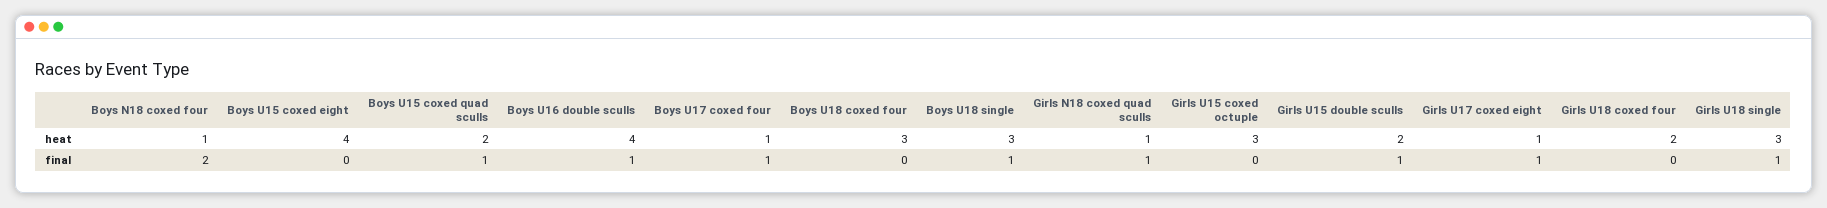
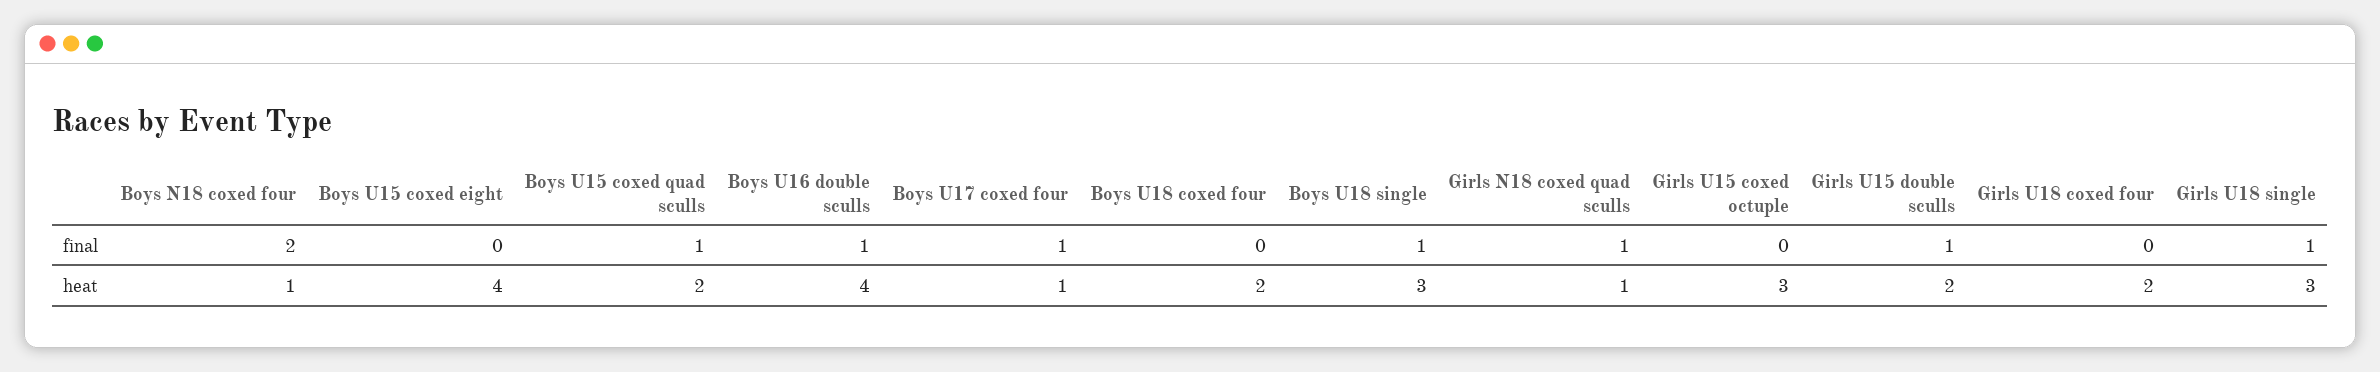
  {
    "Boys N18 coxed four": {
      "heat": 1,
      "final": 2
    },
    "Boys U15 coxed eight": {
      "heat": 4,
      "final": 0
    },
    "Boys U15 coxed quad sculls": {
      "heat": 2,
      "final": 1
    },
    "Boys U16 double sculls": {
      "heat": 4,
      "final": 1
    },
    "Boys U17 coxed four": {
      "heat": 1,
      "final": 1
    },
    "Boys U18 coxed four": {
-     "heat": 3,
+     "heat": 2,
      "final": 0
    },
    "Boys U18 single": {
      "heat": 3,
      "final": 1
    },
    "Girls N18 coxed quad sculls": {
      "heat": 1,
      "final": 1
    },
    "Girls U15 coxed octuple": {
      "heat": 3,
      "final": 0
    },
    "Girls U15 double sculls": {
      "heat": 2,
      "final": 1
    },
-   "Girls U17 coxed eight": {
-     "heat": 1,
-     "final": 1
-   },
    "Girls U18 coxed four": {
      "heat": 2,
      "final": 0
    },
    "Girls U18 single": {
      "heat": 3,
      "final": 1
    }
  }

